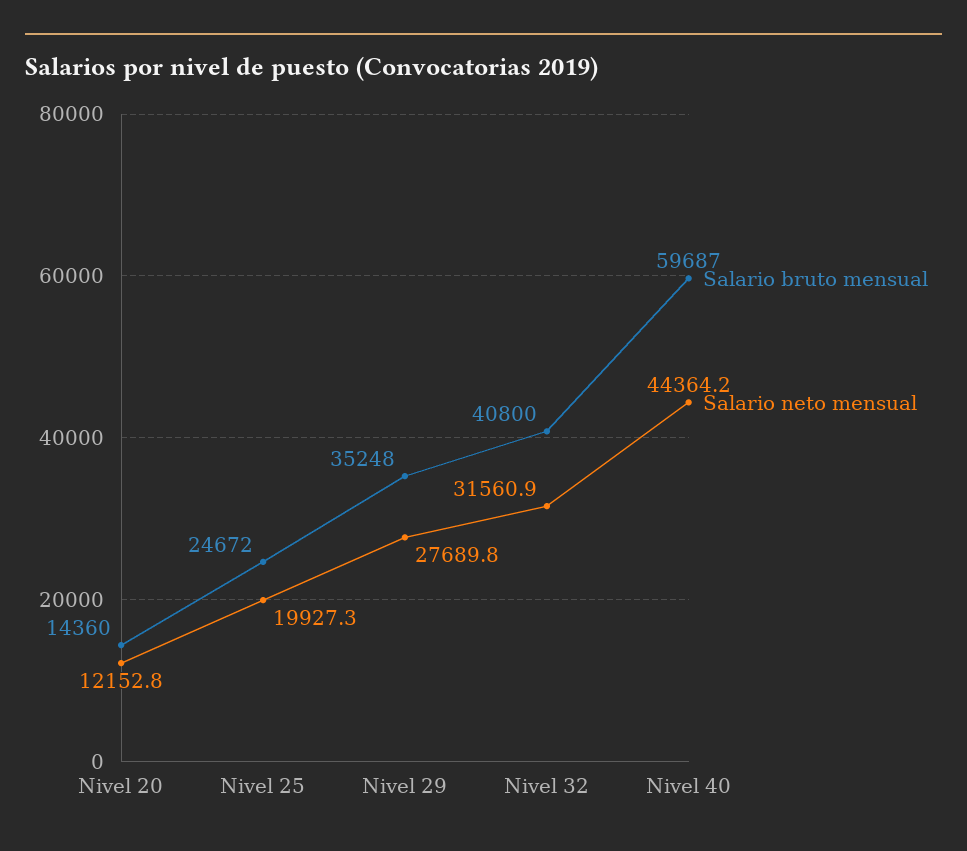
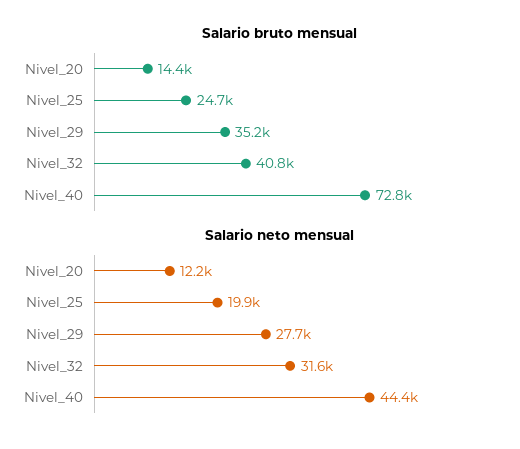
  {
    "Salario bruto mensual": {
      "Nivel 20": 14360,
      "Nivel 25": 24672,
      "Nivel 29": 35248,
      "Nivel 32": 40800,
-     "Nivel 40": 59687
+     "Nivel 40": 72800
    },
    "Salario neto mensual": {
      "Nivel 20": 12152.8,
      "Nivel 25": 19927.3,
      "Nivel 29": 27689.8,
      "Nivel 32": 31560.9,
      "Nivel 40": 44364.2
    }
  }

